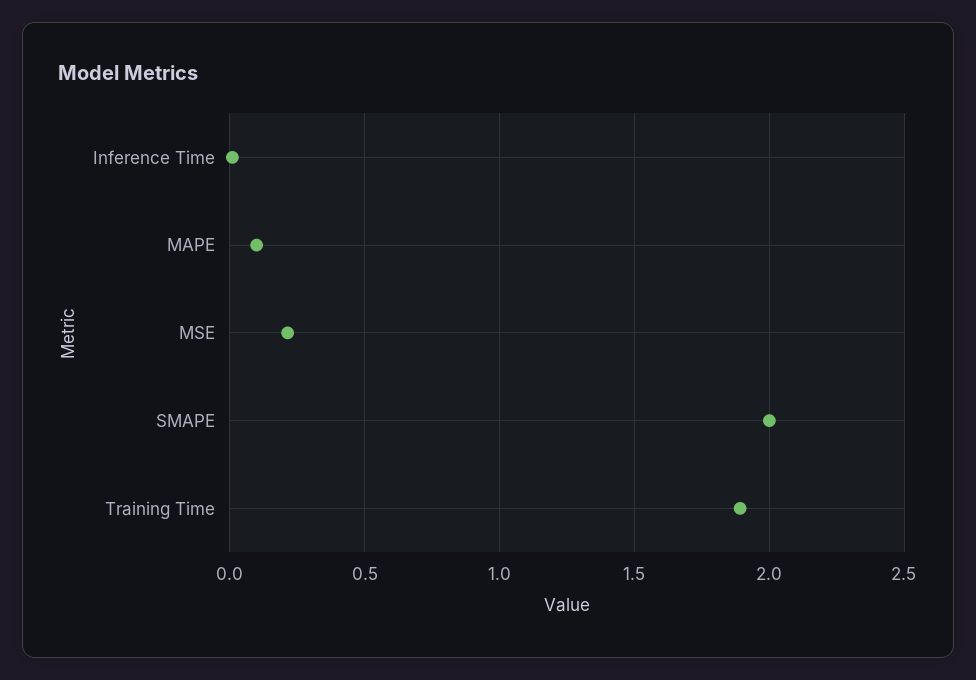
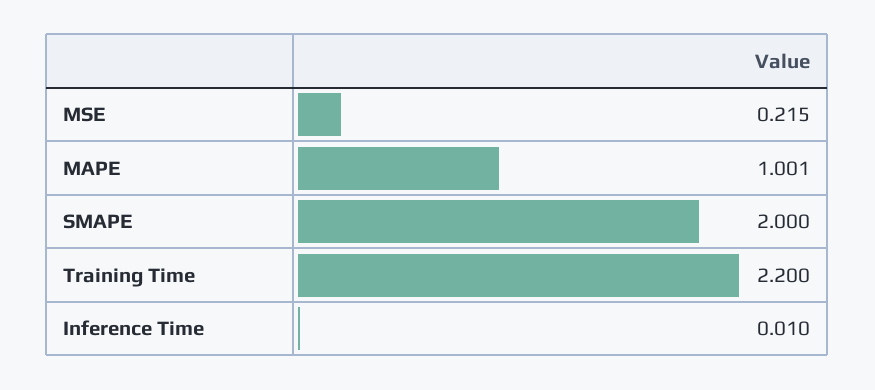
  {
    "Inference Time": 0.01,
-   "MAPE": 0.1,
+   "MAPE": 1.001,
    "MSE": 0.215,
    "SMAPE": 2,
-   "Training Time": 1.9
+   "Training Time": 2.2
  }

